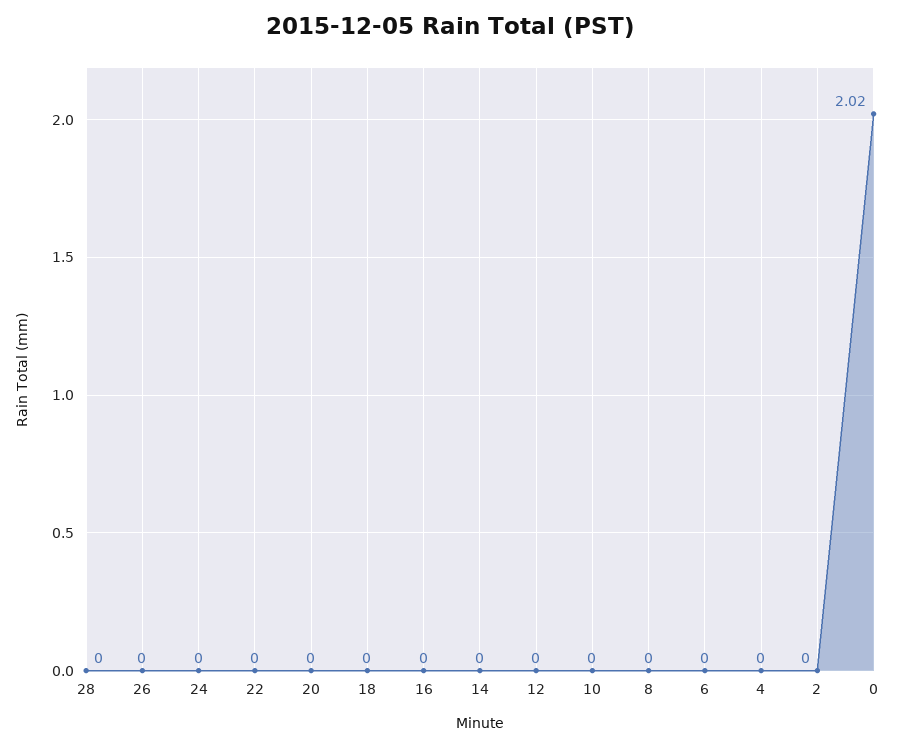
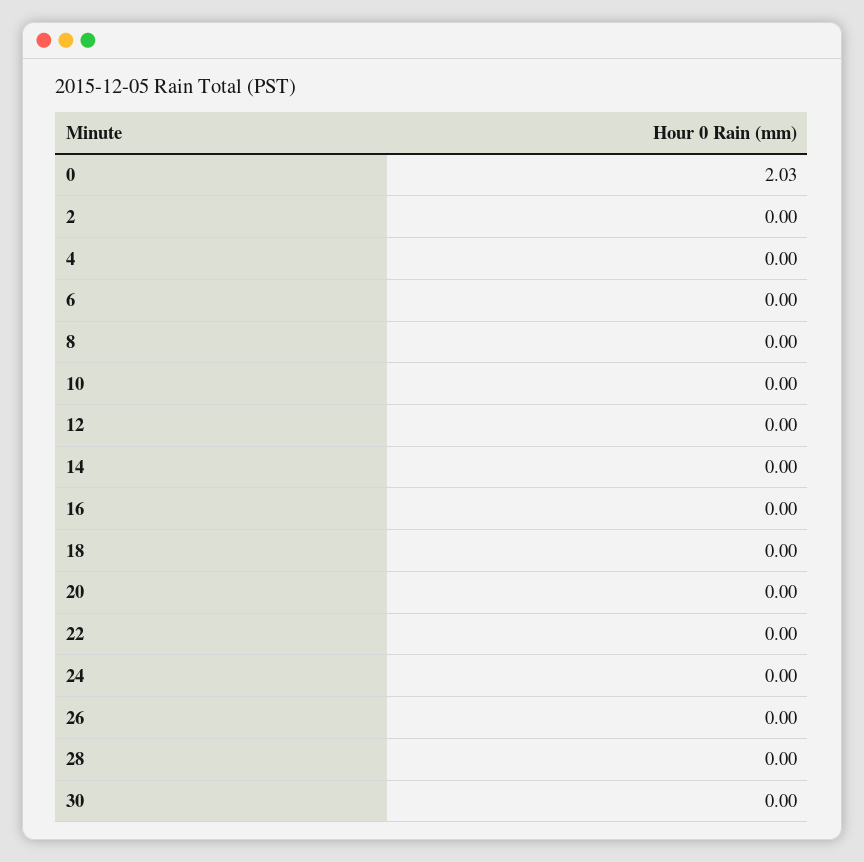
  {
    "28": 0,
    "26": 0,
    "24": 0,
    "22": 0,
    "20": 0,
    "18": 0,
    "16": 0,
    "14": 0,
    "12": 0,
    "10": 0,
    "8": 0,
    "6": 0,
    "4": 0,
    "2": 0,
-   "0": 2.02
+   "0": 2.03,
+   "30": 0
  }

